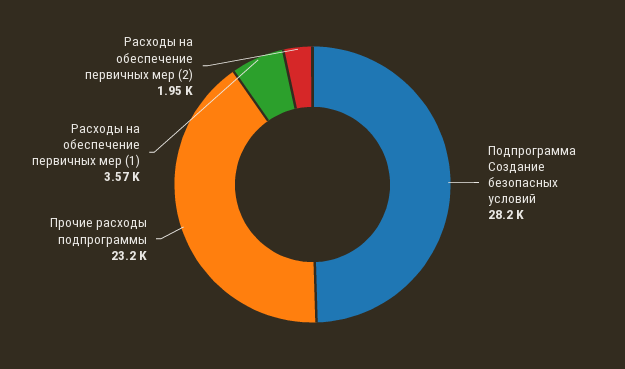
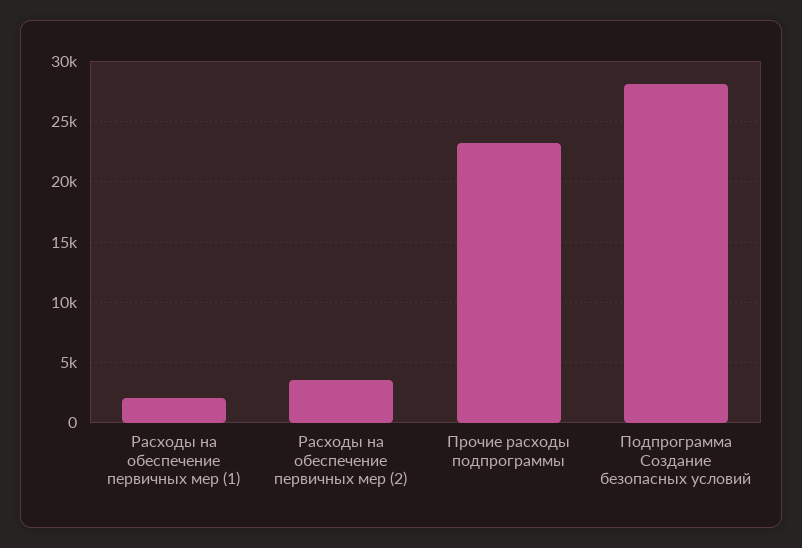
  {
    "Подпрограмма Создание безопасных условий": 28200,
    "Прочие расходы подпрограммы": 23200,
-   "Расходы на обеспечение первичных мер (1)": 3570,
+   "Расходы на обеспечение первичных мер (1)": 2000,
-   "Расходы на обеспечение первичных мер (2)": 1950
+   "Расходы на обеспечение первичных мер (2)": 3500
  }

